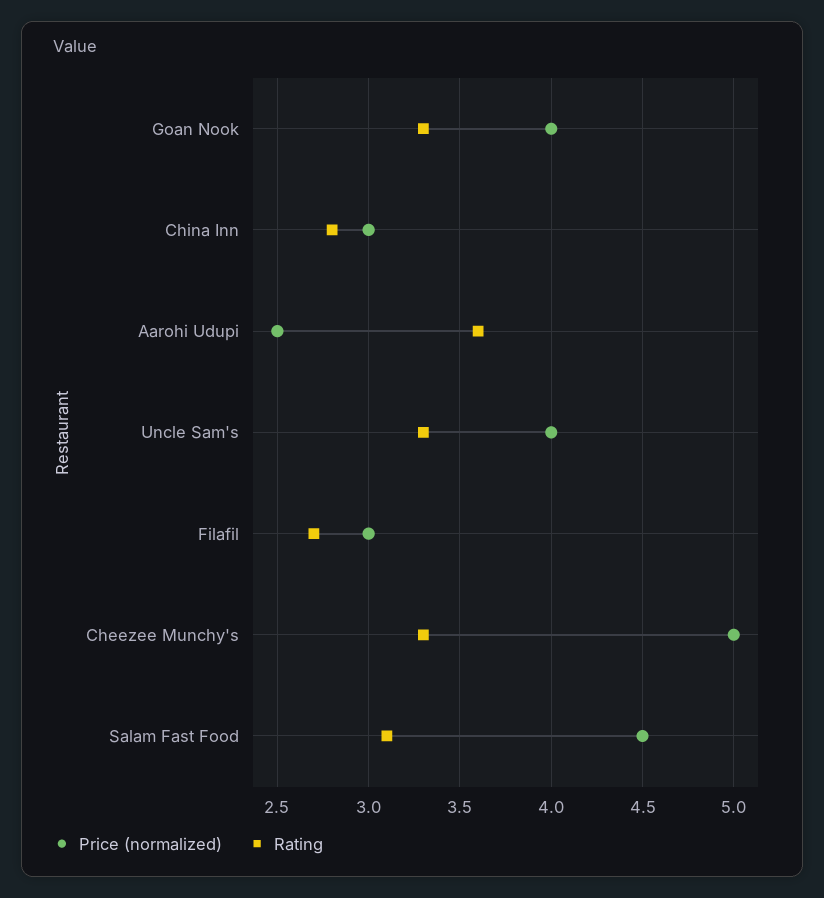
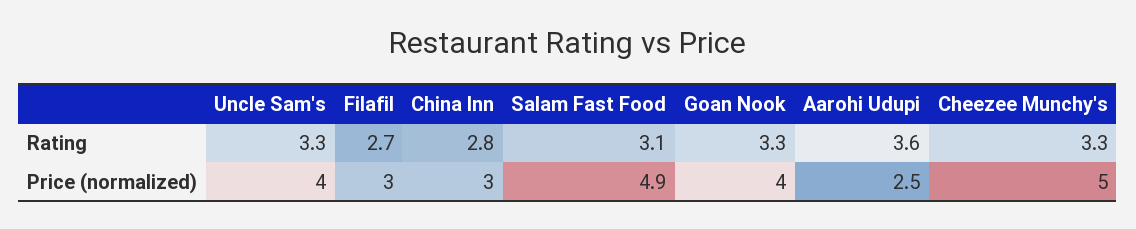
  {
    "Price (normalized)": {
      "Goan Nook": 4,
      "China Inn": 3,
      "Aarohi Udupi": 2.5,
      "Uncle Sam's": 4,
      "Filafil": 3,
      "Cheezee Munchy's": 5,
-     "Salam Fast Food": 4.5
+     "Salam Fast Food": 4.9
    },
    "Rating": {
      "Goan Nook": 3.3,
      "China Inn": 2.8,
      "Aarohi Udupi": 3.6,
      "Uncle Sam's": 3.3,
      "Filafil": 2.7,
      "Cheezee Munchy's": 3.3,
      "Salam Fast Food": 3.1
    }
  }

